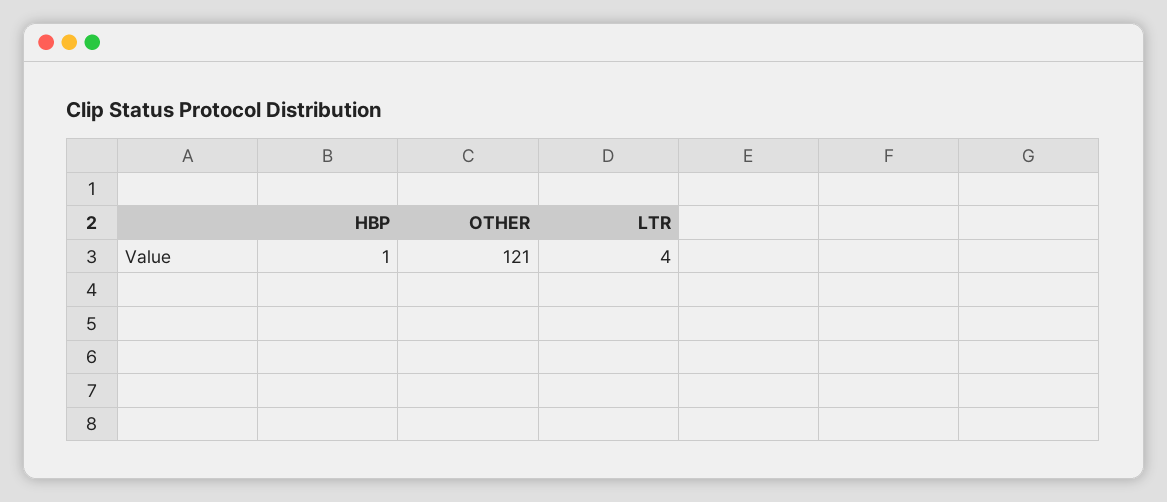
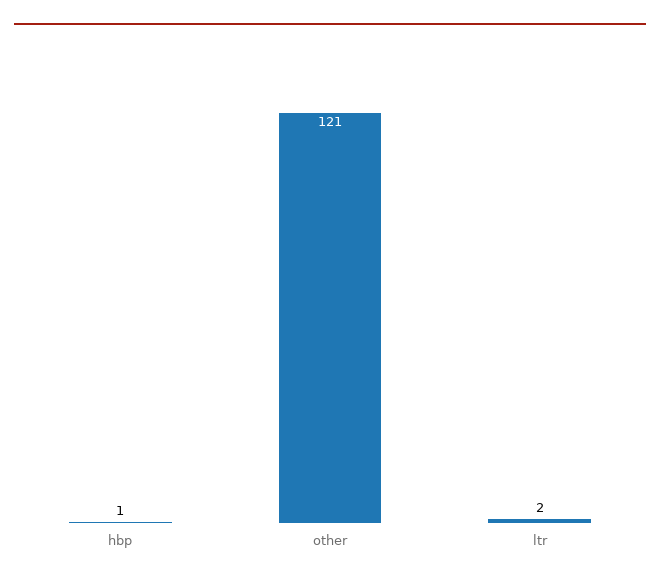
  {
    "HBP": 1,
    "OTHER": 121,
-   "LTR": 4
+   "LTR": 2
  }

